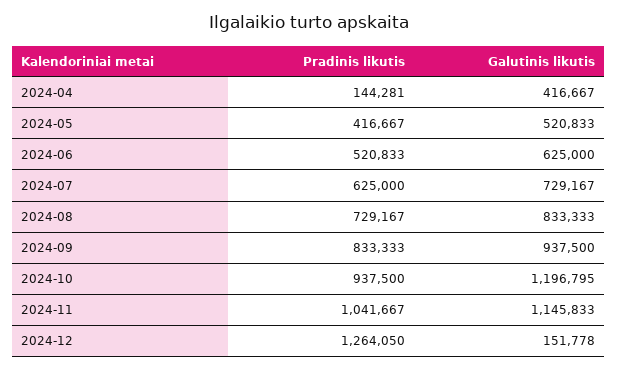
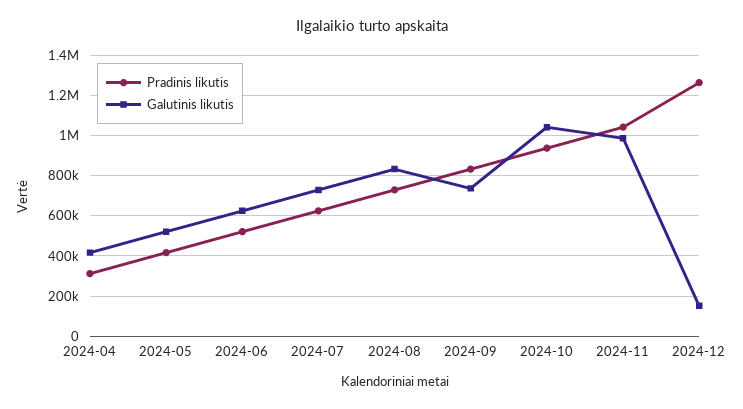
  {
    "Pradinis likutis": {
-     "2024-04": 144281,
+     "2024-04": 300000,
      "2024-05": 416667,
      "2024-06": 520833,
      "2024-07": 625000,
      "2024-08": 729167,
      "2024-09": 833333,
      "2024-10": 937500,
      "2024-11": 1041667,
      "2024-12": 1264050
    },
    "Galutinis likutis": {
      "2024-04": 416667,
      "2024-05": 520833,
      "2024-06": 625000,
      "2024-07": 729167,
      "2024-08": 833333,
-     "2024-09": 937500,
+     "2024-09": 750000,
-     "2024-10": 1196795,
+     "2024-10": 1050000,
-     "2024-11": 1145833,
+     "2024-11": 1000000,
      "2024-12": 151778
    }
  }

